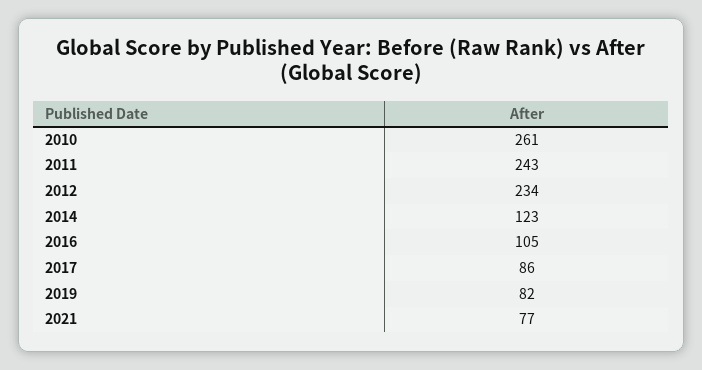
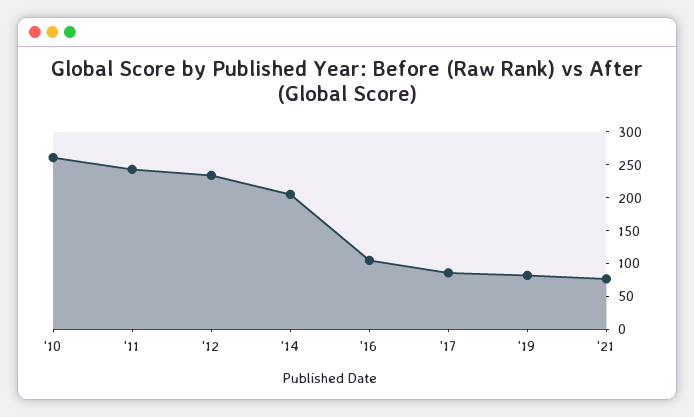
  {
    "2010": 261,
    "2011": 243,
    "2012": 234,
-   "2014": 123,
+   "2014": 200,
    "2016": 105,
    "2017": 86,
    "2019": 82,
    "2021": 77
  }

